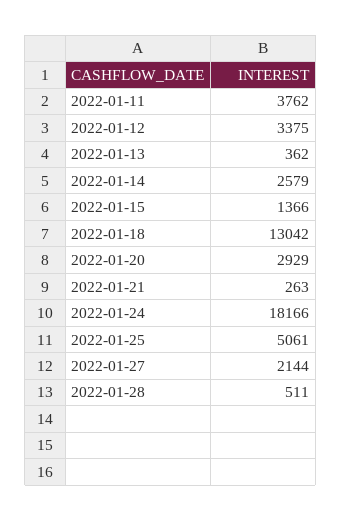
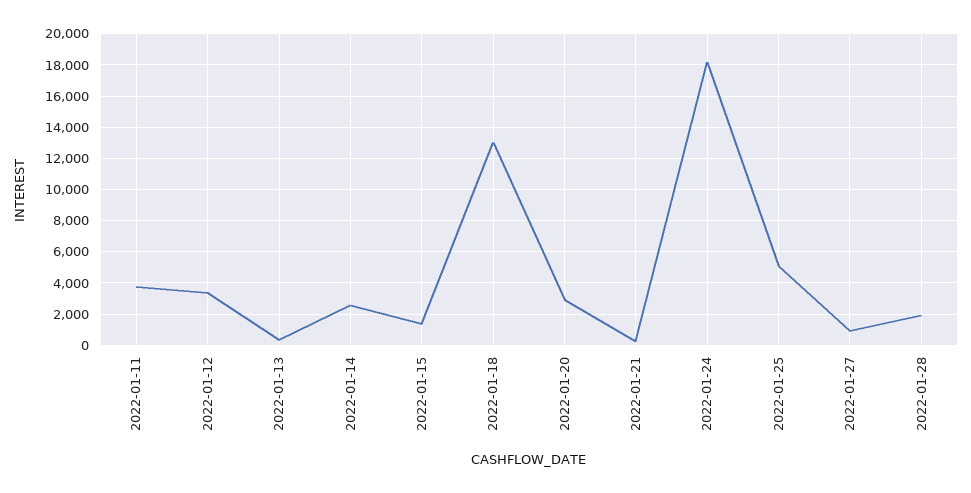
  {
    "2022-01-11": 3762,
    "2022-01-12": 3375,
    "2022-01-13": 362,
    "2022-01-14": 2579,
    "2022-01-15": 1366,
    "2022-01-18": 13042,
    "2022-01-20": 2929,
    "2022-01-21": 263,
    "2022-01-24": 18166,
    "2022-01-25": 5061,
-   "2022-01-27": 2144,
+   "2022-01-27": 1000,
-   "2022-01-28": 511
+   "2022-01-28": 2000
  }

